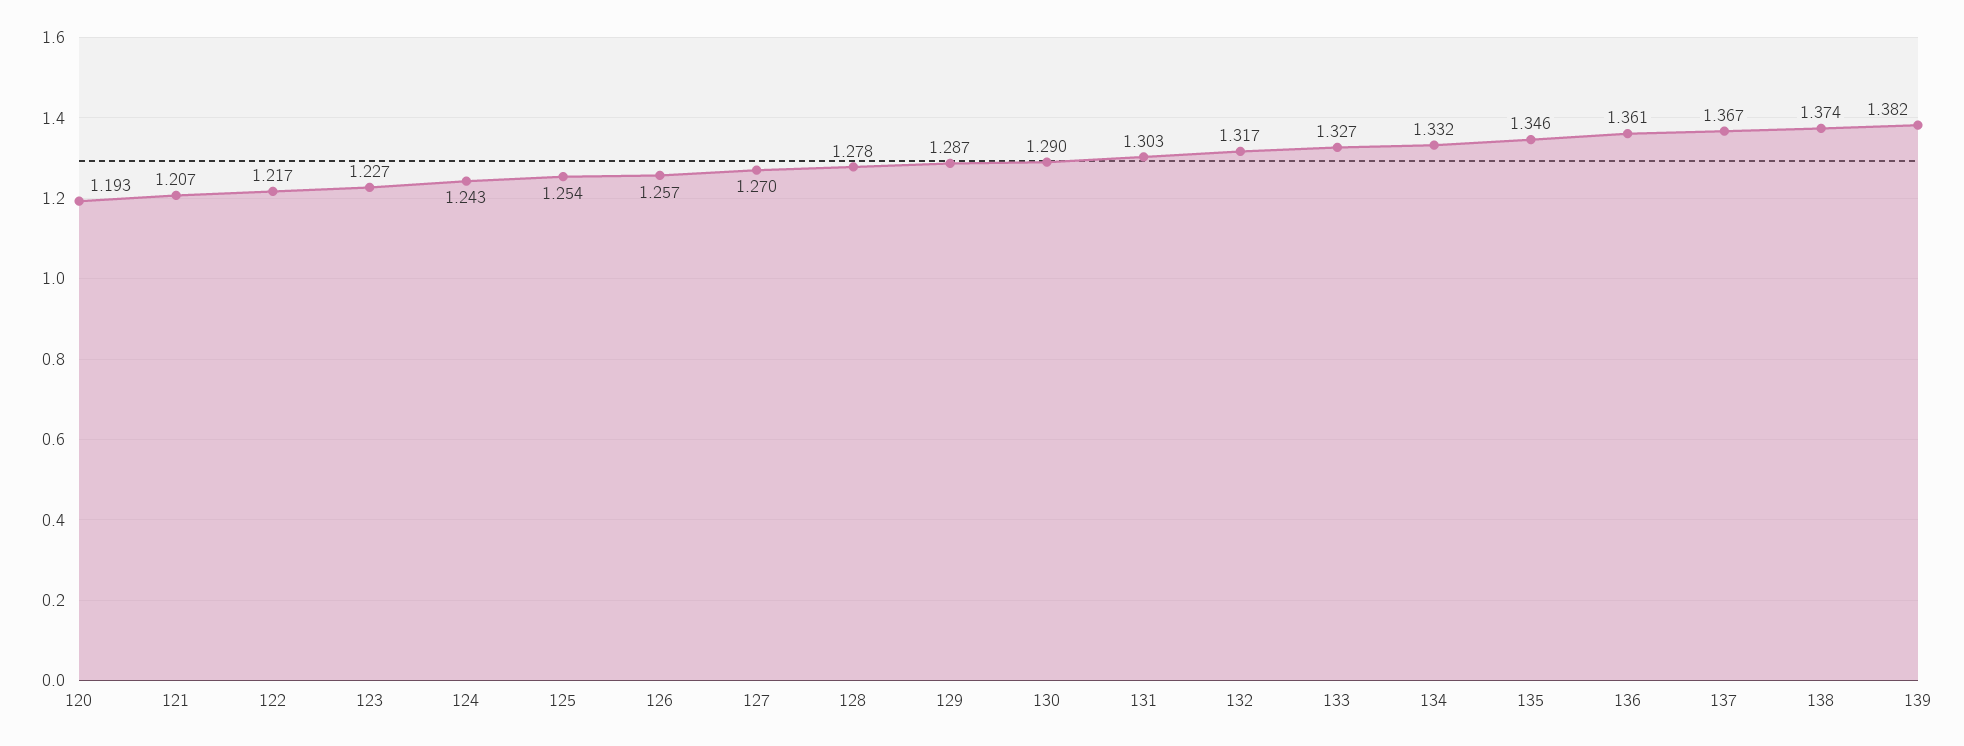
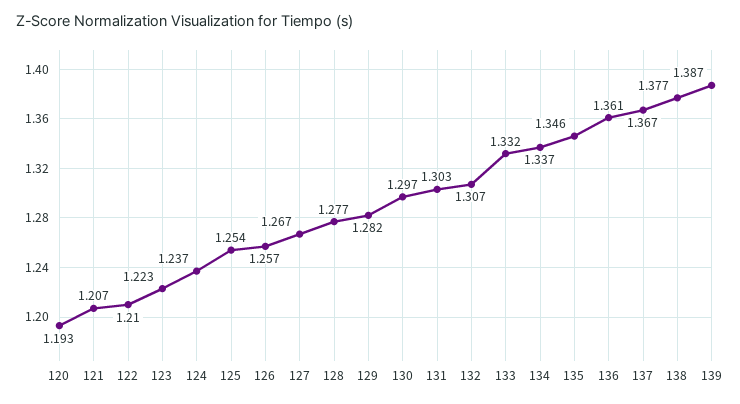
  {
    "120": 1.193,
    "121": 1.207,
-   "122": 1.217,
+   "122": 1.21,
-   "123": 1.227,
+   "123": 1.223,
-   "124": 1.243,
+   "124": 1.237,
    "125": 1.254,
    "126": 1.257,
-   "127": 1.27,
+   "127": 1.267,
-   "128": 1.278,
+   "128": 1.277,
-   "129": 1.287,
+   "129": 1.282,
-   "130": 1.29,
+   "130": 1.297,
    "131": 1.303,
-   "132": 1.317,
+   "132": 1.307,
-   "133": 1.327,
+   "133": 1.332,
-   "134": 1.332,
+   "134": 1.337,
    "135": 1.346,
    "136": 1.361,
    "137": 1.367,
-   "138": 1.374,
+   "138": 1.377,
-   "139": 1.382
+   "139": 1.387
  }

